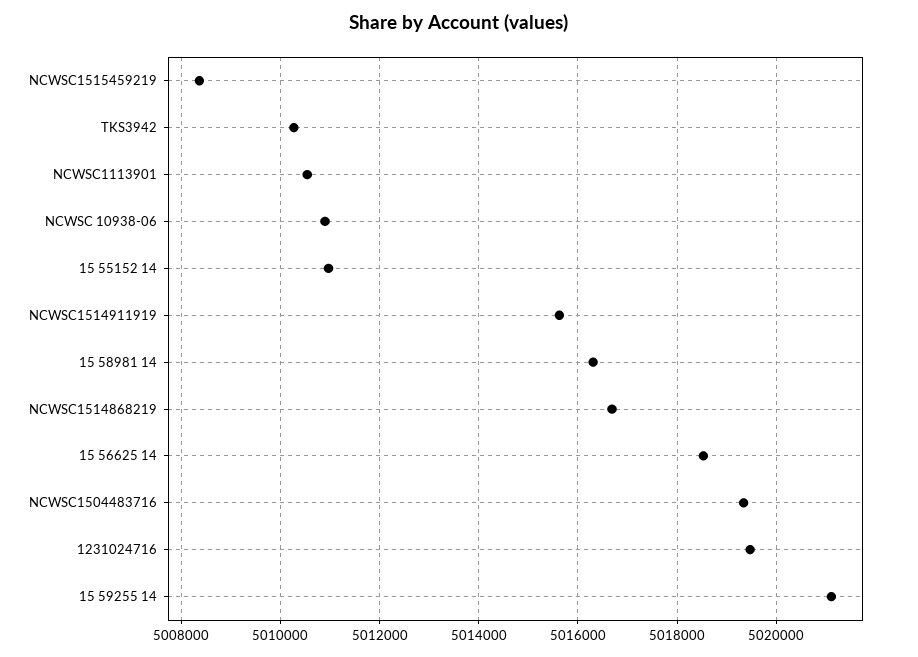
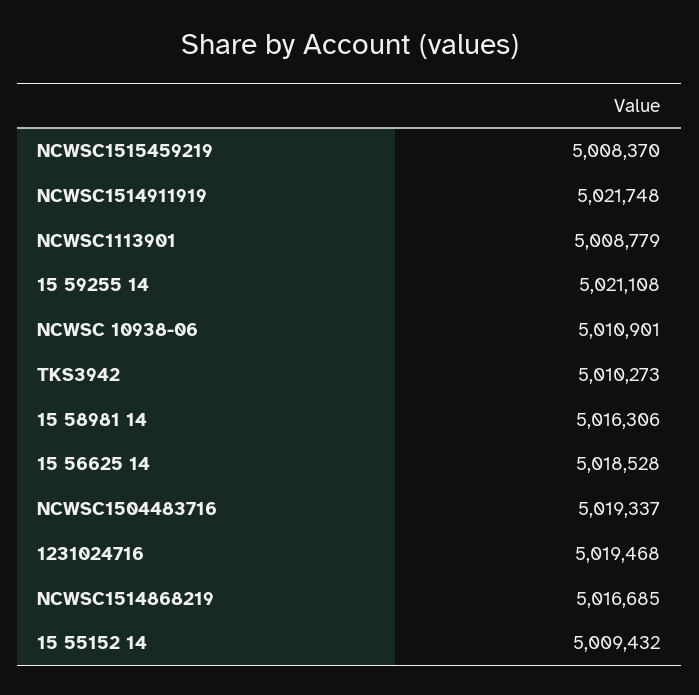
  {
    "NCWSC1515459219": 5008370,
    "TKS3942": 5010273,
-   "NCWSC1113901": 5010600,
+   "NCWSC1113901": 5008779,
    "NCWSC 10938-06": 5010901,
-   "15 55152 14": 5011000,
+   "15 55152 14": 5009432,
-   "NCWSC1514911919": 5015600,
+   "NCWSC1514911919": 5021748,
    "15 58981 14": 5016306,
    "NCWSC1514868219": 5016685,
    "15 56625 14": 5018528,
    "NCWSC1504483716": 5019337,
    "1231024716": 5019468,
    "15 59255 14": 5021108
  }

